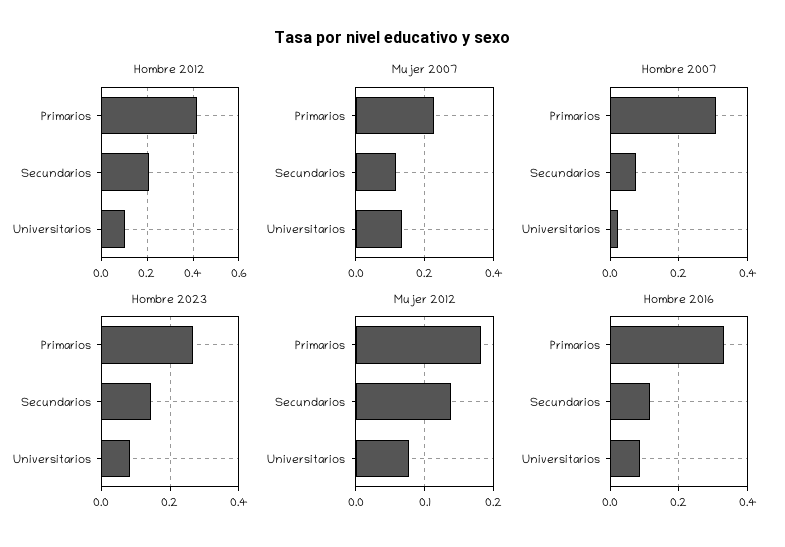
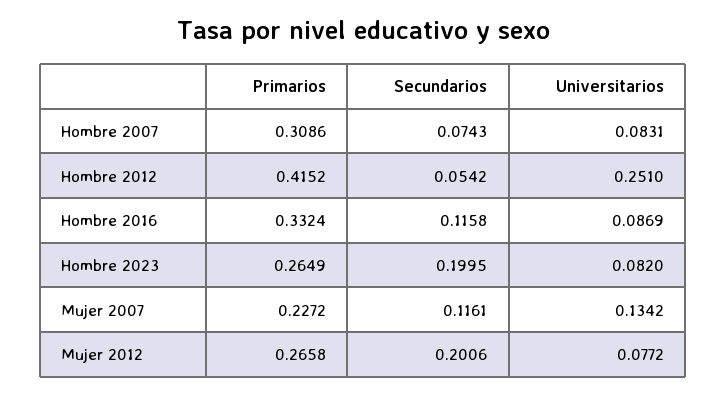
  {
    "Hombre 2012": {
      "Primarios": 0.4152,
-     "Secundarios": 0.2,
+     "Secundarios": 0.0542,
-     "Universitarios": 0.1
+     "Universitarios": 0.251
    },
    "Mujer 2007": {
      "Primarios": 0.2272,
      "Secundarios": 0.1161,
      "Universitarios": 0.1342
    },
    "Hombre 2007": {
      "Primarios": 0.3086,
      "Secundarios": 0.0743,
-     "Universitarios": 0.02
+     "Universitarios": 0.0831
    },
    "Hombre 2023": {
      "Primarios": 0.2649,
-     "Secundarios": 0.14,
+     "Secundarios": 0.1995,
      "Universitarios": 0.082
    },
    "Mujer 2012": {
-     "Primarios": 0.18,
+     "Primarios": 0.2658,
-     "Secundarios": 0.14,
+     "Secundarios": 0.2006,
      "Universitarios": 0.0772
    },
    "Hombre 2016": {
      "Primarios": 0.3324,
      "Secundarios": 0.1158,
      "Universitarios": 0.0869
    }
  }

